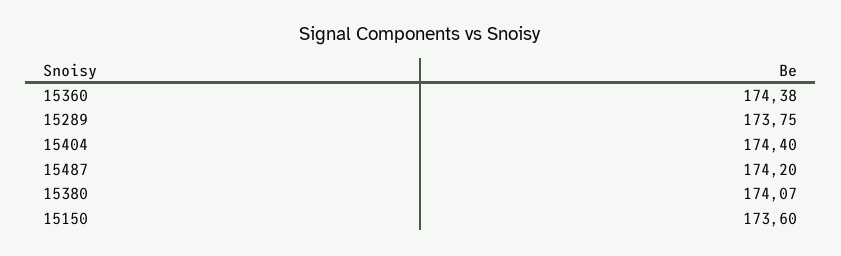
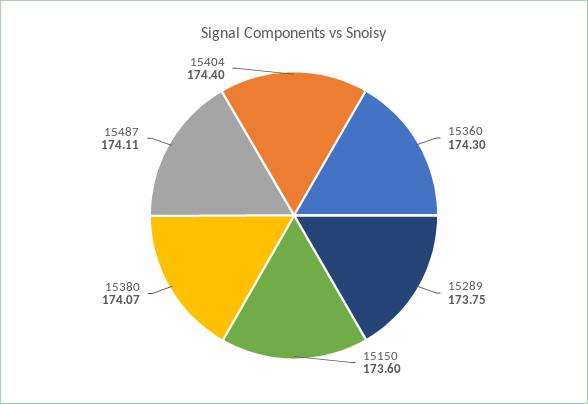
  {
-   "15360": 174.38,
+   "15360": 174.3,
    "15289": 173.75,
    "15404": 174.4,
-   "15487": 174.2,
+   "15487": 174.11,
    "15380": 174.07,
    "15150": 173.6
  }

